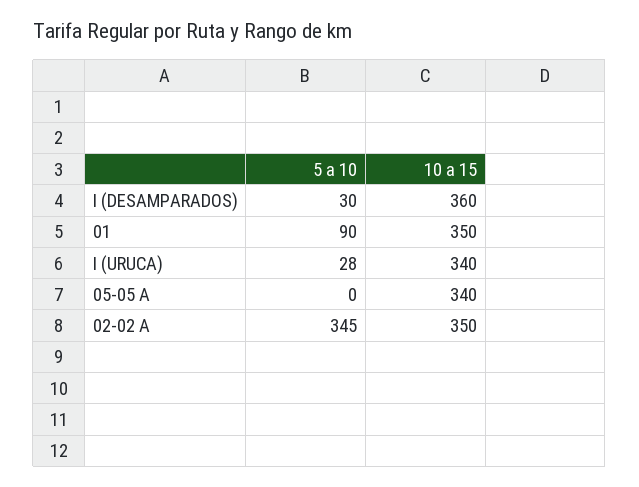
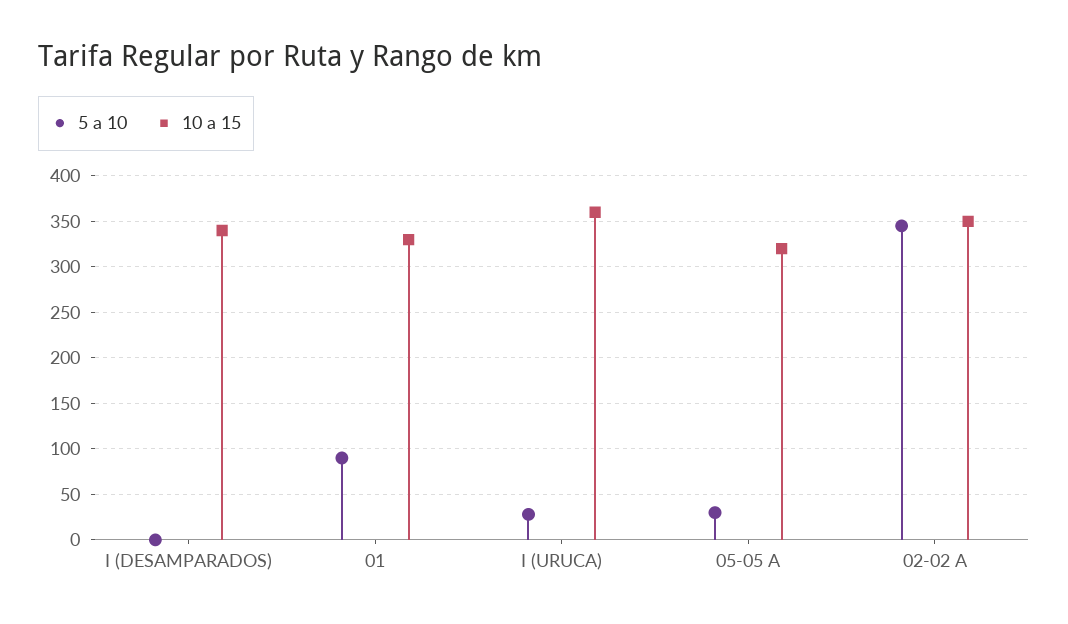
  {
    "5 a 10": {
-     "I (DESAMPARADOS)": 30,
+     "I (DESAMPARADOS)": 0,
      "01": 90,
      "I (URUCA)": 28,
-     "05-05 A": 0,
+     "05-05 A": 30,
      "02-02 A": 345
    },
    "10 a 15": {
-     "I (DESAMPARADOS)": 360,
+     "I (DESAMPARADOS)": 340,
-     "01": 350,
+     "01": 330,
-     "I (URUCA)": 340,
+     "I (URUCA)": 360,
-     "05-05 A": 340,
+     "05-05 A": 320,
      "02-02 A": 350
    }
  }

